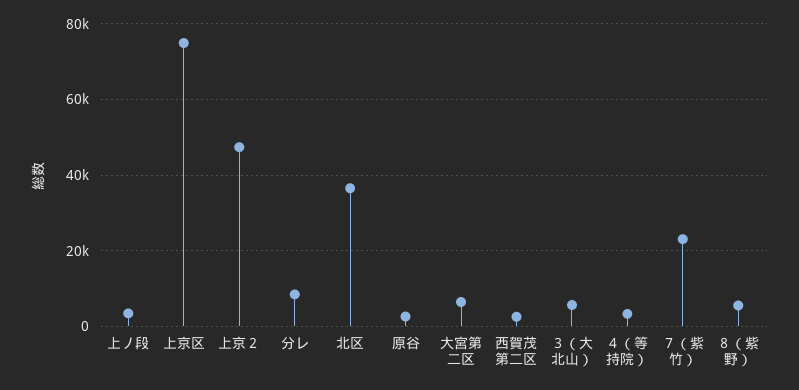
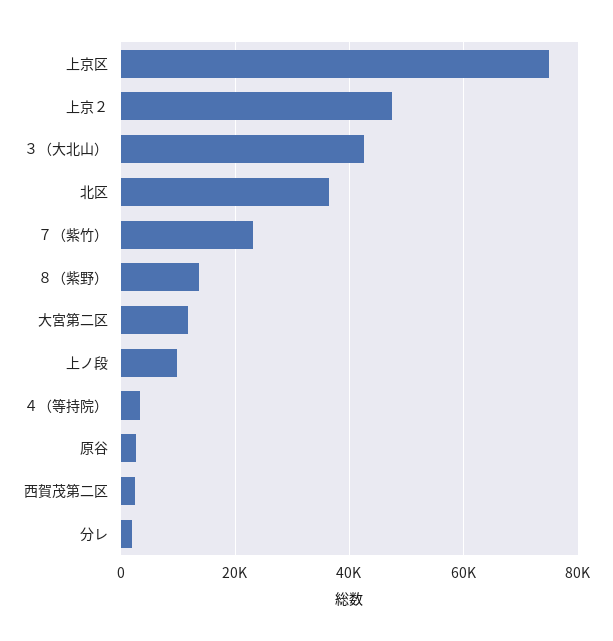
  {
-   "上ノ段": 4000,
+   "上ノ段": 10000,
    "上京区": 74000,
    "上京２": 48000,
-   "分レ": 8000,
+   "分レ": 2000,
    "北区": 36000,
    "原谷": 2000,
-   "大宮第二区": 6000,
+   "大宮第二区": 12000,
    "西賀茂第二区": 2000,
-   "３（大北山）": 6000,
+   "３（大北山）": 42000,
    "４（等持院）": 4000,
    "７（紫竹）": 24000,
-   "８（紫野）": 6000
+   "８（紫野）": 14000
  }

